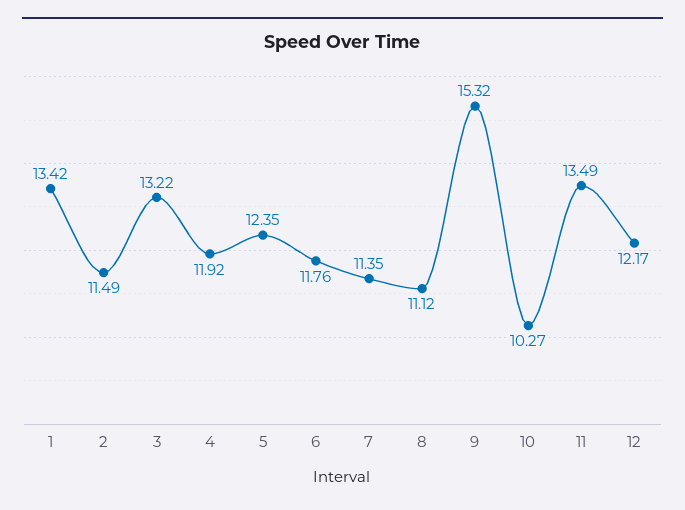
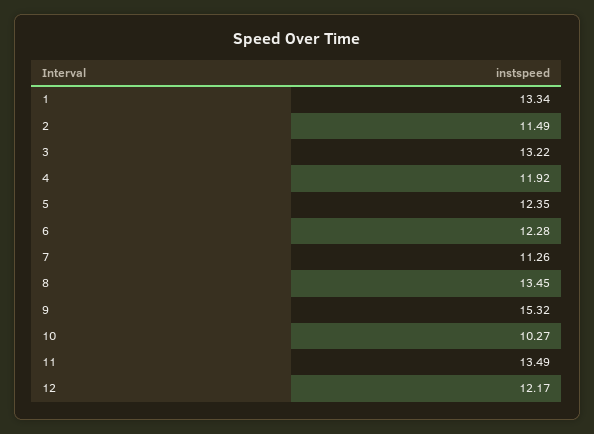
  {
-   "1": 13.42,
+   "1": 13.34,
    "2": 11.49,
    "3": 13.22,
    "4": 11.92,
    "5": 12.35,
-   "6": 11.76,
+   "6": 12.28,
-   "7": 11.35,
+   "7": 11.26,
-   "8": 11.12,
+   "8": 13.45,
    "9": 15.32,
    "10": 10.27,
    "11": 13.49,
    "12": 12.17
  }

